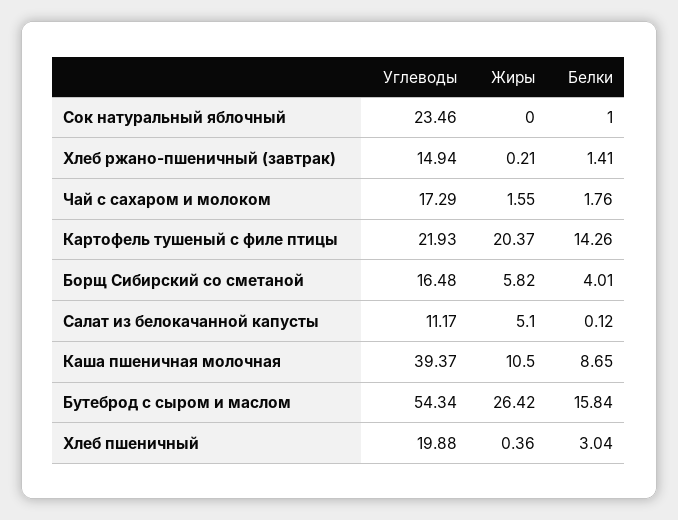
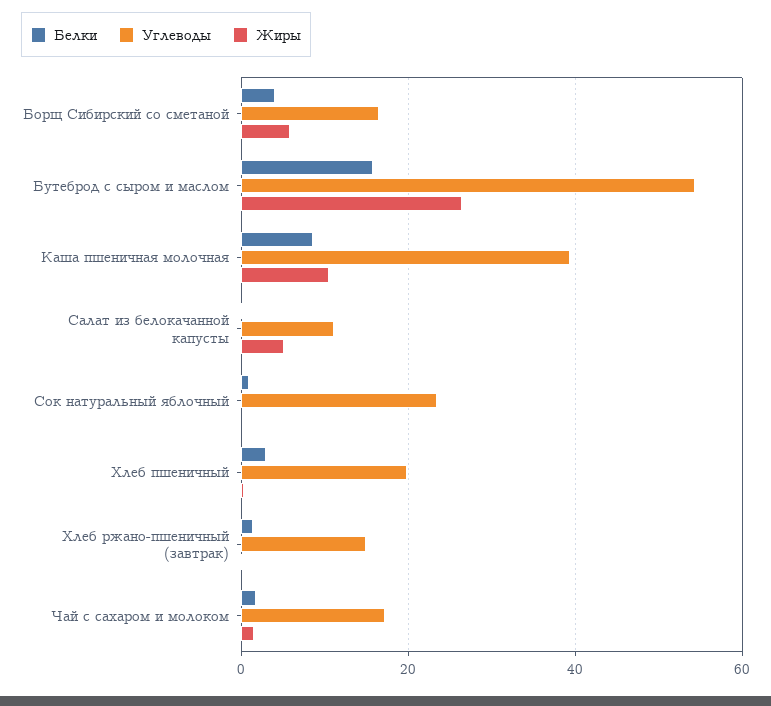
  {
    "Углеводы": {
      "Сок натуральный яблочный": 23.46,
      "Хлеб ржано-пшеничный (завтрак)": 14.94,
      "Чай с сахаром и молоком": 17.29,
-     "Картофель тушеный с филе птицы": 21.93,
      "Борщ Сибирский со сметаной": 16.48,
      "Салат из белокачанной капусты": 11.17,
      "Каша пшеничная молочная": 39.37,
      "Бутеброд с сыром и маслом": 54.34,
      "Хлеб пшеничный": 19.88
    },
    "Жиры": {
      "Сок натуральный яблочный": 0,
      "Хлеб ржано-пшеничный (завтрак)": 0.21,
      "Чай с сахаром и молоком": 1.55,
-     "Картофель тушеный с филе птицы": 20.37,
      "Борщ Сибирский со сметаной": 5.82,
      "Салат из белокачанной капусты": 5.1,
      "Каша пшеничная молочная": 10.5,
      "Бутеброд с сыром и маслом": 26.42,
      "Хлеб пшеничный": 0.36
    },
    "Белки": {
      "Сок натуральный яблочный": 1,
      "Хлеб ржано-пшеничный (завтрак)": 1.41,
      "Чай с сахаром и молоком": 1.76,
-     "Картофель тушеный с филе птицы": 14.26,
      "Борщ Сибирский со сметаной": 4.01,
      "Салат из белокачанной капусты": 0.12,
      "Каша пшеничная молочная": 8.65,
      "Бутеброд с сыром и маслом": 15.84,
      "Хлеб пшеничный": 3.04
    }
  }

